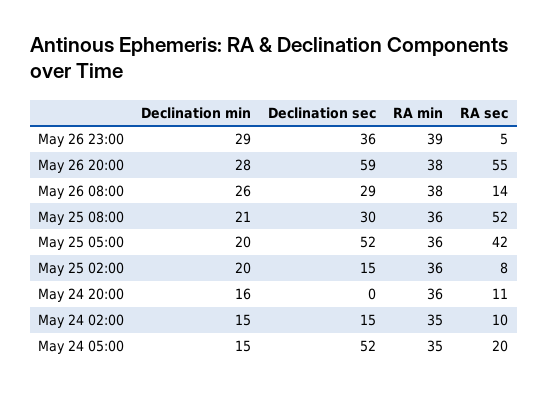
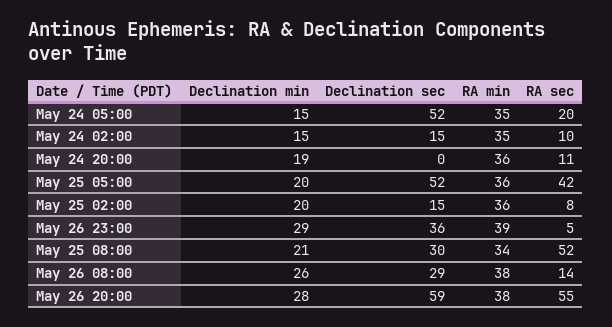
  {
    "Declination min": {
      "May 26 23:00": 29,
      "May 26 20:00": 28,
      "May 26 08:00": 26,
      "May 25 08:00": 21,
      "May 25 05:00": 20,
      "May 25 02:00": 20,
-     "May 24 20:00": 16,
+     "May 24 20:00": 19,
      "May 24 02:00": 15,
      "May 24 05:00": 15
    },
    "Declination sec": {
      "May 26 23:00": 36,
      "May 26 20:00": 59,
      "May 26 08:00": 29,
      "May 25 08:00": 30,
      "May 25 05:00": 52,
      "May 25 02:00": 15,
      "May 24 20:00": 0,
      "May 24 02:00": 15,
      "May 24 05:00": 52
    },
    "RA min": {
      "May 26 23:00": 39,
      "May 26 20:00": 38,
      "May 26 08:00": 38,
-     "May 25 08:00": 36,
+     "May 25 08:00": 34,
      "May 25 05:00": 36,
      "May 25 02:00": 36,
      "May 24 20:00": 36,
      "May 24 02:00": 35,
      "May 24 05:00": 35
    },
    "RA sec": {
      "May 26 23:00": 5,
      "May 26 20:00": 55,
      "May 26 08:00": 14,
      "May 25 08:00": 52,
      "May 25 05:00": 42,
      "May 25 02:00": 8,
      "May 24 20:00": 11,
      "May 24 02:00": 10,
      "May 24 05:00": 20
    }
  }

